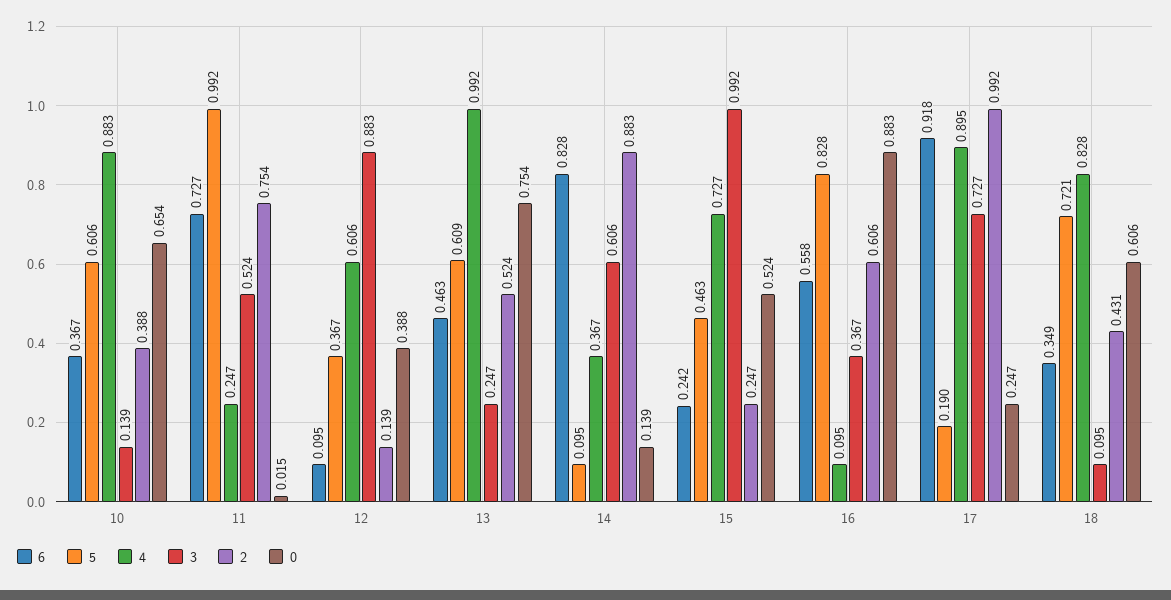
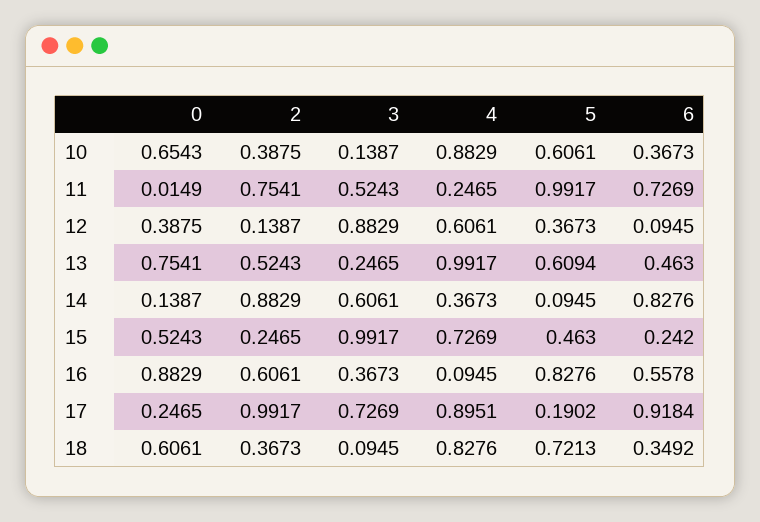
  {
    "6": {
      "10": 0.3673,
      "11": 0.7269,
      "12": 0.0945,
      "13": 0.463,
      "14": 0.8276,
      "15": 0.242,
      "16": 0.5578,
      "17": 0.9184,
      "18": 0.3492
    },
    "5": {
      "10": 0.6061,
      "11": 0.9917,
      "12": 0.3673,
      "13": 0.6094,
      "14": 0.0945,
      "15": 0.463,
      "16": 0.8276,
      "17": 0.1902,
      "18": 0.7213
    },
    "4": {
      "10": 0.8829,
      "11": 0.2465,
      "12": 0.6061,
      "13": 0.9917,
      "14": 0.3673,
      "15": 0.7269,
      "16": 0.0945,
      "17": 0.8951,
      "18": 0.8276
    },
    "3": {
      "10": 0.1387,
      "11": 0.5243,
      "12": 0.8829,
      "13": 0.2465,
      "14": 0.6061,
      "15": 0.9917,
      "16": 0.3673,
      "17": 0.7269,
      "18": 0.0945
    },
    "2": {
      "10": 0.3875,
      "11": 0.7541,
      "12": 0.1387,
      "13": 0.5243,
      "14": 0.8829,
      "15": 0.2465,
      "16": 0.6061,
      "17": 0.9917,
-     "18": 0.431
+     "18": 0.3673
    },
    "0": {
      "10": 0.6543,
      "11": 0.0149,
      "12": 0.3875,
      "13": 0.7541,
      "14": 0.1387,
      "15": 0.5243,
      "16": 0.8829,
      "17": 0.2465,
      "18": 0.6061
    }
  }

